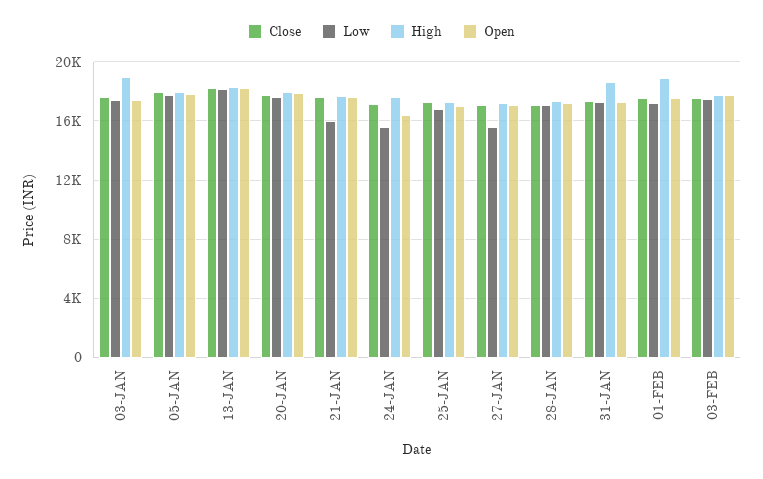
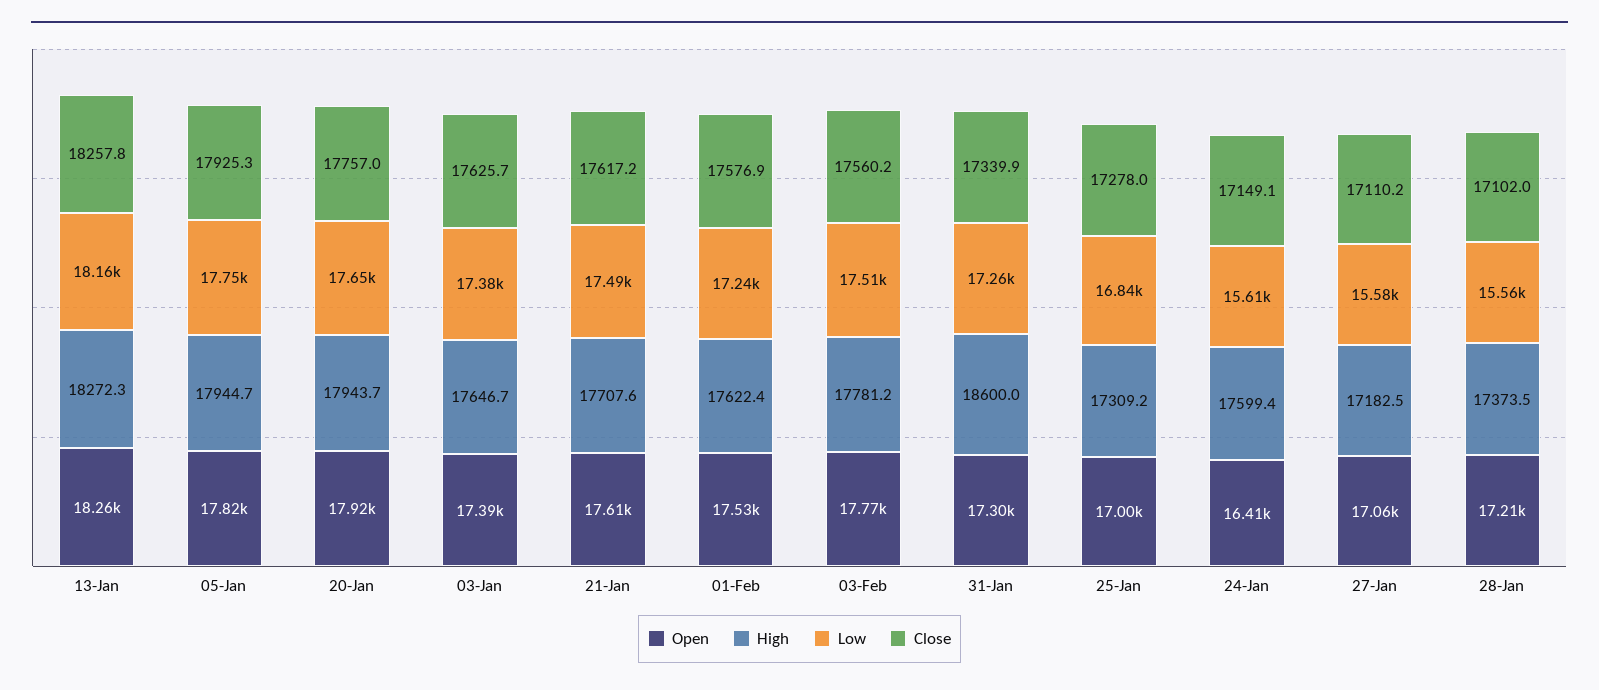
  {
    "Close": {
      "03-JAN": 17625.7,
      "05-JAN": 17925.3,
      "13-JAN": 18257.8,
      "20-JAN": 17757,
      "21-JAN": 17617.2,
      "24-JAN": 17149.1,
      "25-JAN": 17278,
      "27-JAN": 17110.2,
      "28-JAN": 17102,
      "31-JAN": 17339.9,
      "01-FEB": 17576.9,
      "03-FEB": 17560.2
    },
    "Low": {
      "03-JAN": 17380,
      "05-JAN": 17750,
      "13-JAN": 18160,
      "20-JAN": 17650,
-     "21-JAN": 16000,
+     "21-JAN": 17490,
      "24-JAN": 15610,
      "25-JAN": 16840,
      "27-JAN": 15580,
-     "28-JAN": 17000,
+     "28-JAN": 15560,
      "31-JAN": 17260,
      "01-FEB": 17240,
      "03-FEB": 17510
    },
    "High": {
-     "03-JAN": 19000,
+     "03-JAN": 17646.7,
      "05-JAN": 17944.7,
      "13-JAN": 18272.3,
      "20-JAN": 17943.7,
      "21-JAN": 17707.6,
      "24-JAN": 17599.4,
      "25-JAN": 17309.2,
      "27-JAN": 17182.5,
      "28-JAN": 17373.5,
      "31-JAN": 18600,
-     "01-FEB": 19000,
+     "01-FEB": 17622.4,
      "03-FEB": 17781.2
    },
    "Open": {
      "03-JAN": 17390,
      "05-JAN": 17820,
      "13-JAN": 18260,
      "20-JAN": 17920,
      "21-JAN": 17610,
      "24-JAN": 16410,
      "25-JAN": 17000,
      "27-JAN": 17060,
      "28-JAN": 17210,
      "31-JAN": 17300,
      "01-FEB": 17530,
      "03-FEB": 17770
    }
  }

